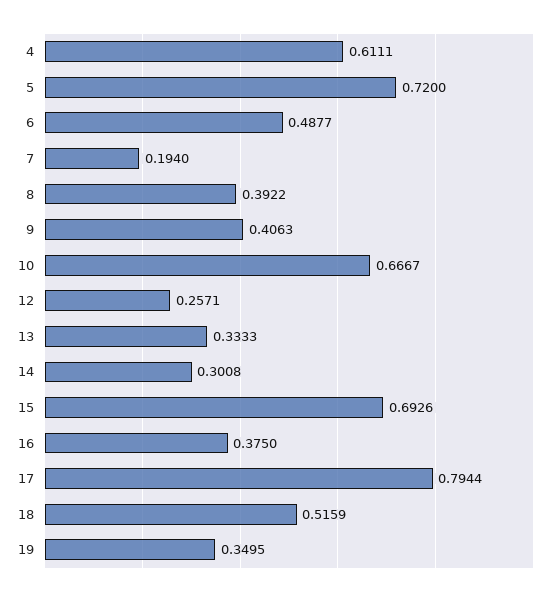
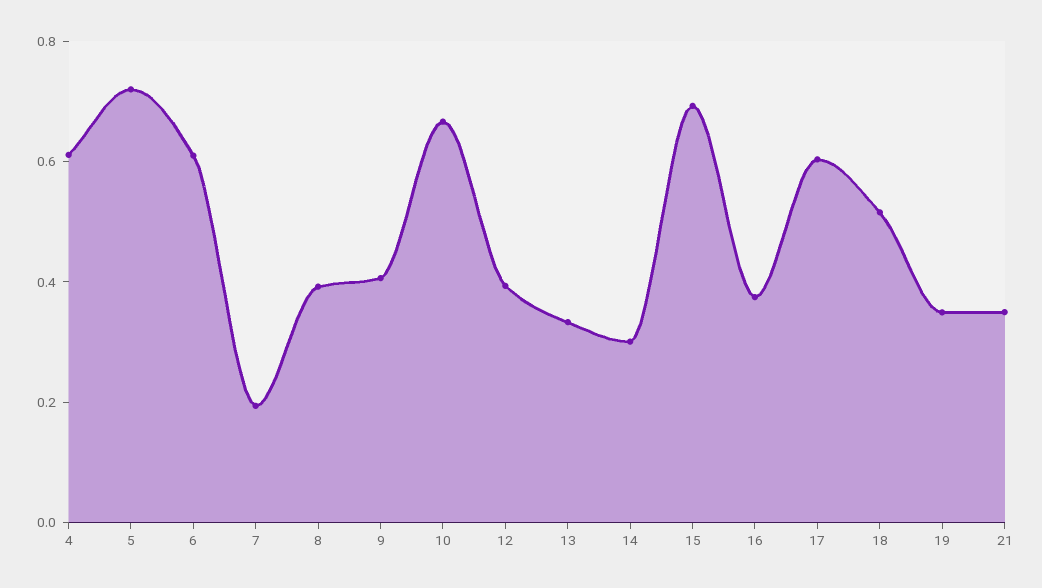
  {
    "4": 0.6111,
    "5": 0.72,
-   "6": 0.4877,
+   "6": 0.6,
    "7": 0.194,
    "8": 0.3922,
    "9": 0.4063,
    "10": 0.6667,
-   "12": 0.2571,
+   "12": 0.4,
    "13": 0.3333,
    "14": 0.3008,
    "15": 0.6926,
    "16": 0.375,
-   "17": 0.7944,
+   "17": 0.6,
    "18": 0.5159,
-   "19": 0.3495
+   "19": 0.3495,
+   "21": 0.35
  }

